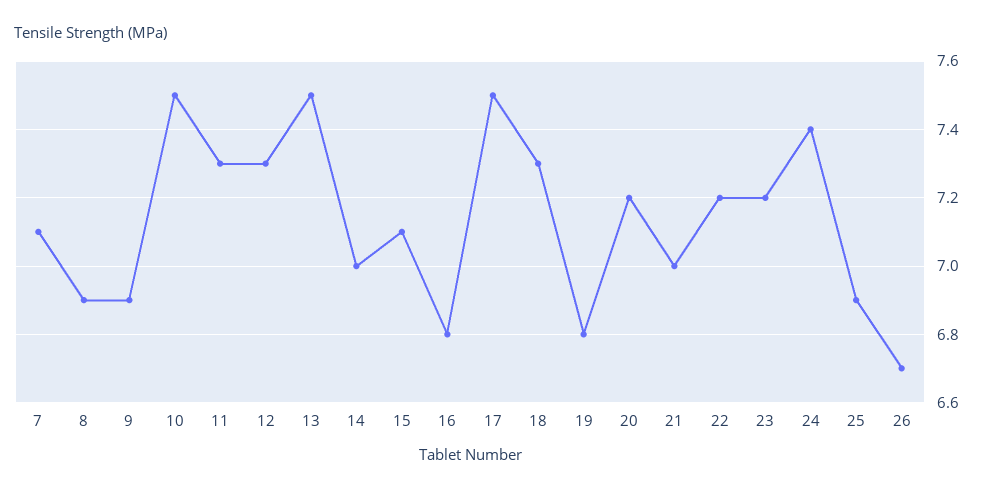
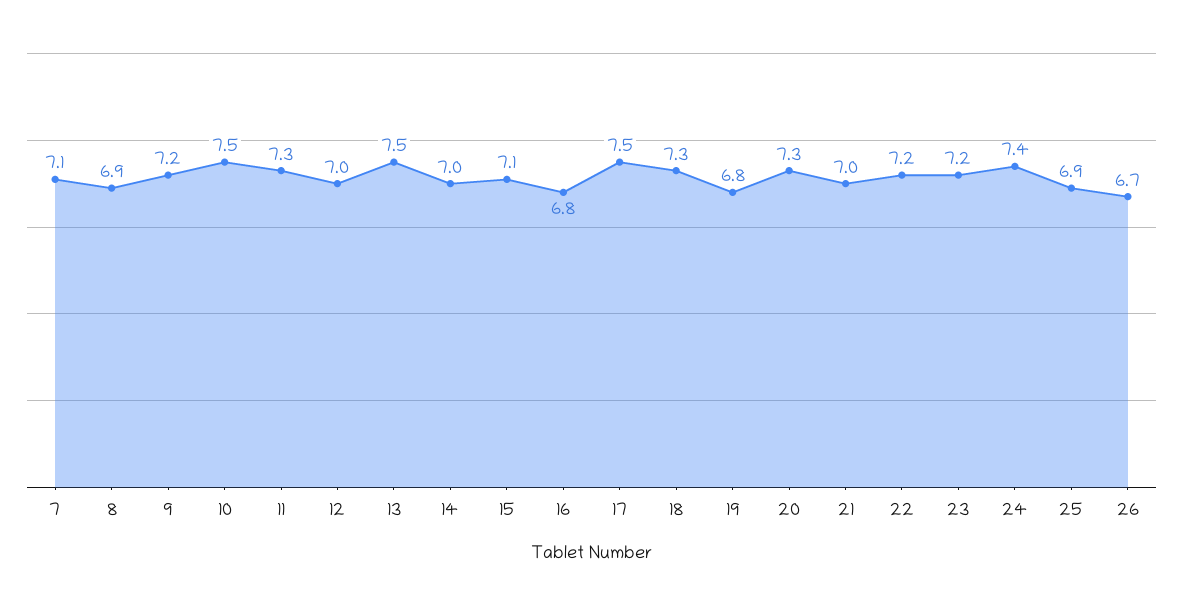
  {
    "7": 7.1,
    "8": 6.9,
-   "9": 6.9,
+   "9": 7.2,
    "10": 7.5,
    "11": 7.3,
-   "12": 7.3,
+   "12": 7,
    "13": 7.5,
    "14": 7,
    "15": 7.1,
    "16": 6.8,
    "17": 7.5,
    "18": 7.3,
    "19": 6.8,
-   "20": 7.2,
+   "20": 7.3,
    "21": 7,
    "22": 7.2,
    "23": 7.2,
    "24": 7.4,
    "25": 6.9,
    "26": 6.7
  }

